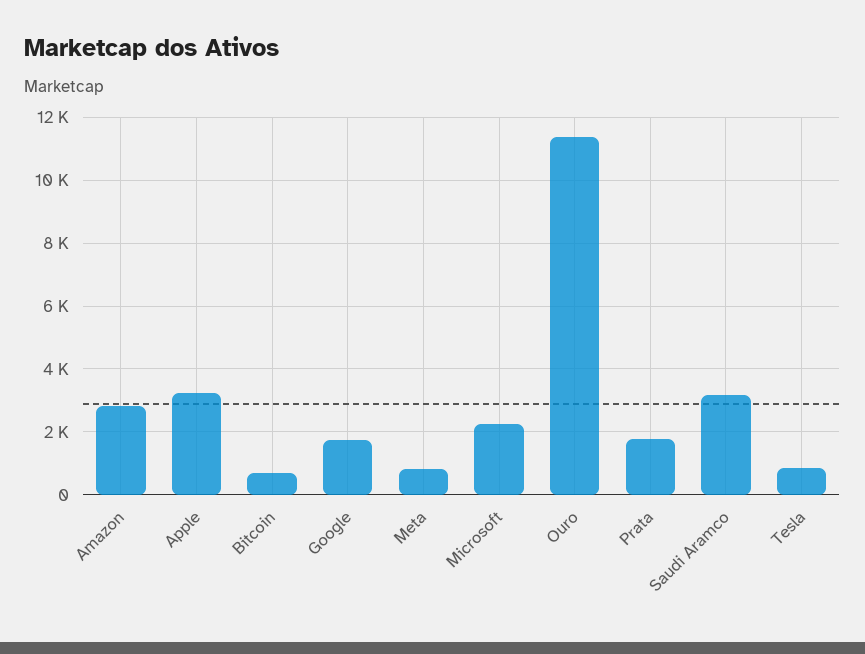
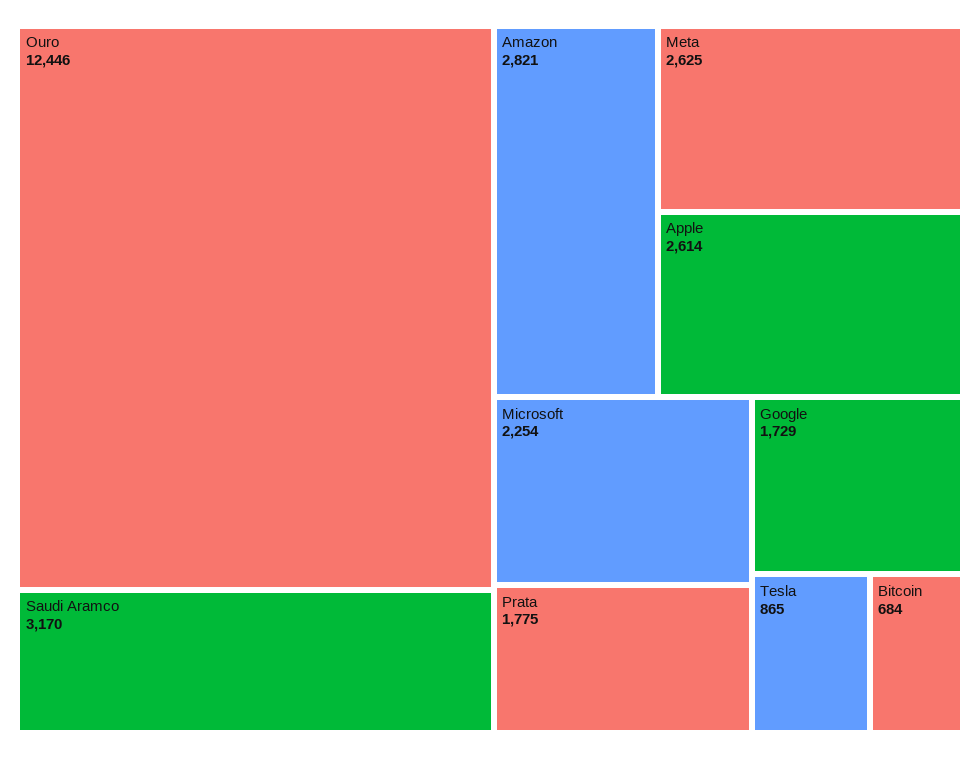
  {
    "Amazon": 2821,
-   "Apple": 3200,
+   "Apple": 2614,
    "Bitcoin": 684,
    "Google": 1729,
-   "Meta": 800,
+   "Meta": 2625,
    "Microsoft": 2254,
-   "Ouro": 11400,
+   "Ouro": 12446,
    "Prata": 1775,
    "Saudi Aramco": 3170,
    "Tesla": 865
  }

